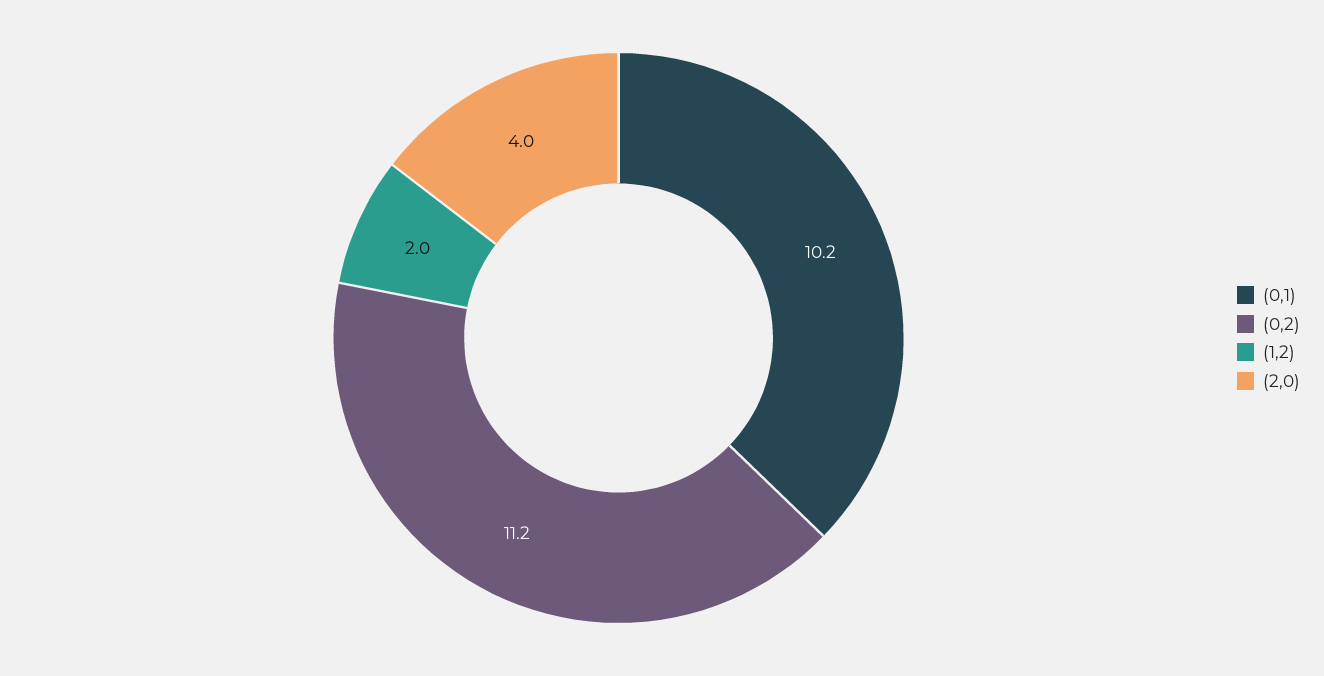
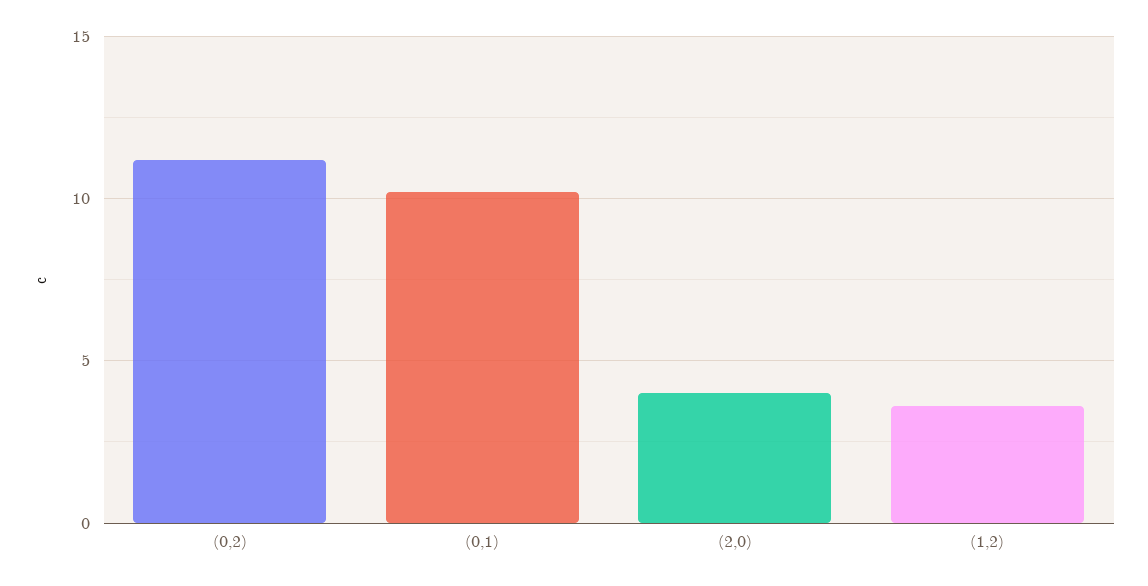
  {
    "(0,1)": 10.2,
    "(0,2)": 11.2,
-   "(1,2)": 2,
+   "(1,2)": 3.5,
    "(2,0)": 4
  }

